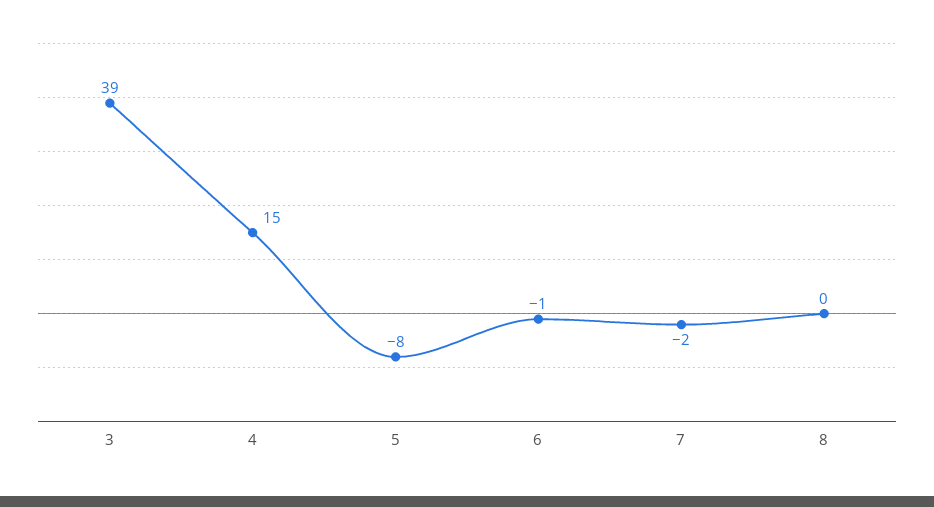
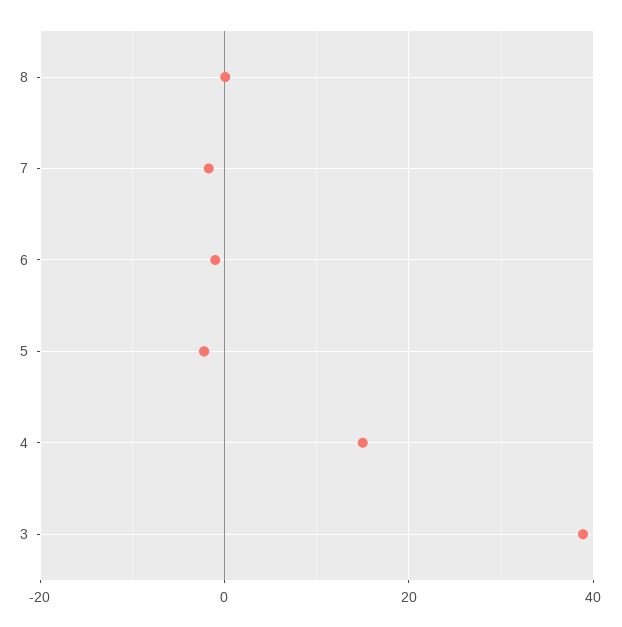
  {
    "3": 39,
    "4": 15,
-   "5": -8,
+   "5": -2,
    "6": -1,
    "7": -2,
    "8": 0
  }

